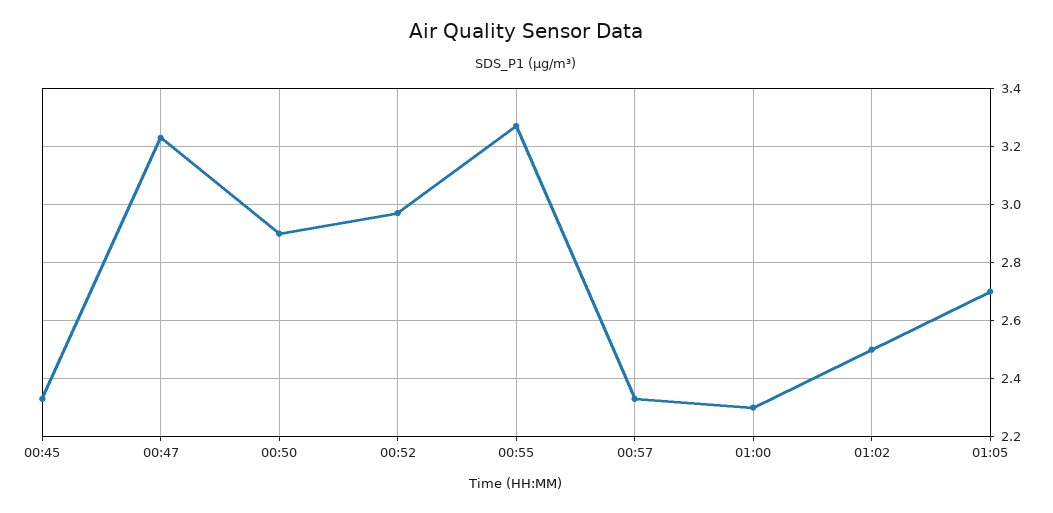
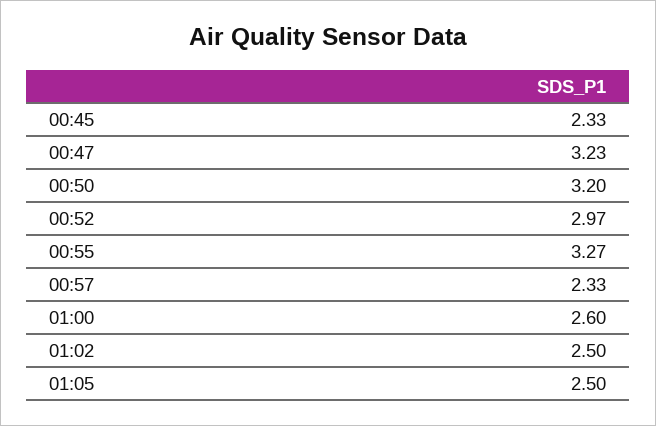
  {
    "00:45": 2.33,
    "00:47": 3.23,
-   "00:50": 2.9,
+   "00:50": 3.2,
    "00:52": 2.97,
    "00:55": 3.27,
    "00:57": 2.33,
-   "01:00": 2.3,
+   "01:00": 2.6,
    "01:02": 2.5,
-   "01:05": 2.7
+   "01:05": 2.5
  }

